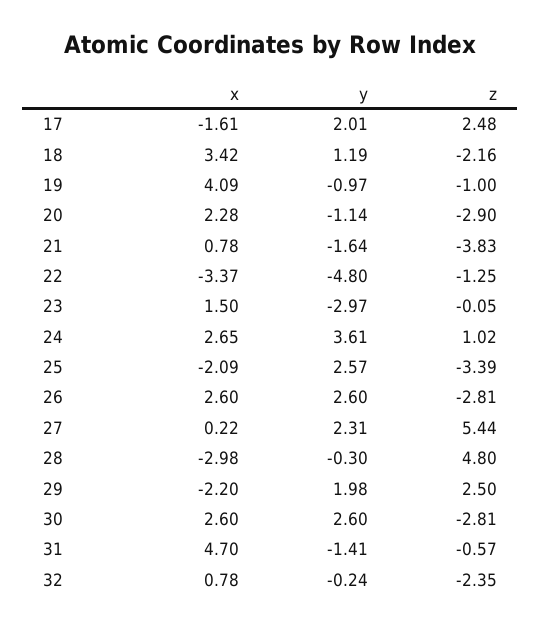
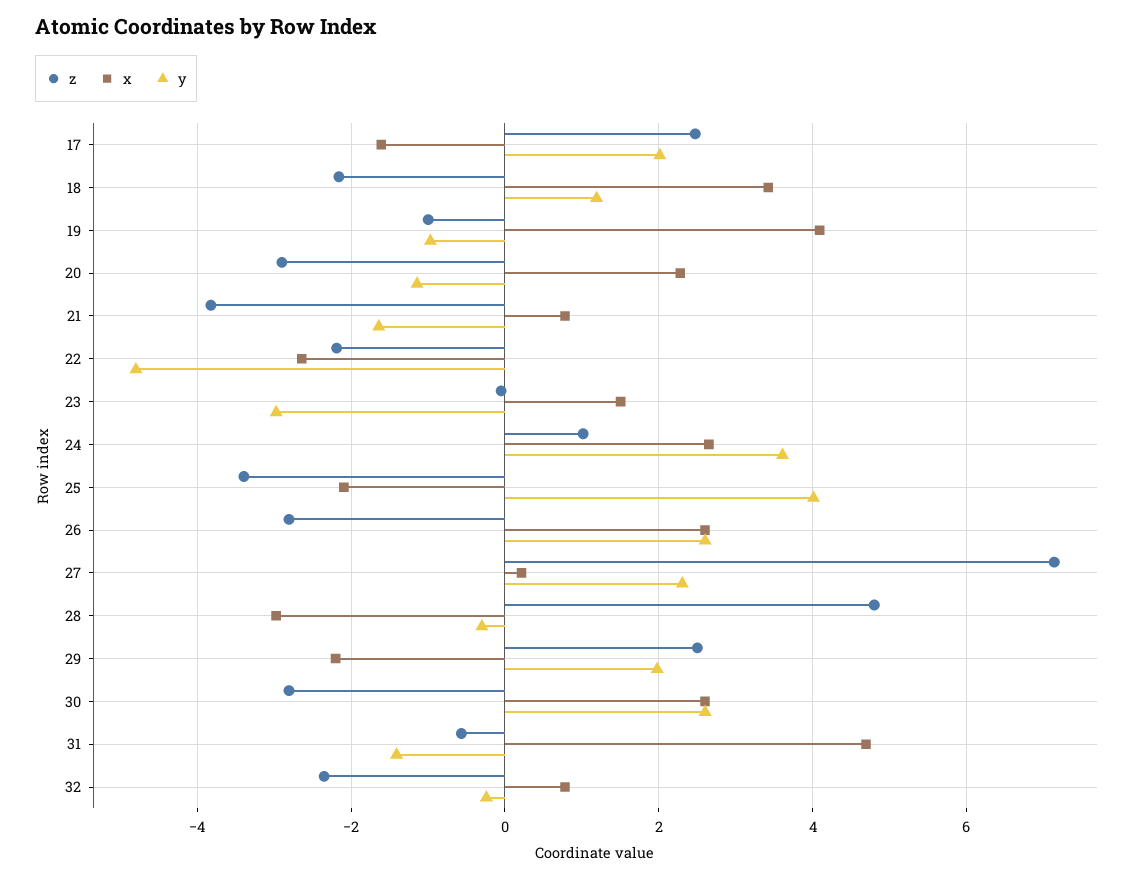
  {
    "x": {
      "17": -1.61,
      "18": 3.42,
      "19": 4.09,
      "20": 2.28,
      "21": 0.78,
-     "22": -3.37,
+     "22": -2.6,
      "23": 1.5,
      "24": 2.65,
      "25": -2.09,
      "26": 2.6,
      "27": 0.22,
      "28": -2.98,
      "29": -2.2,
      "30": 2.6,
      "31": 4.7,
      "32": 0.78
    },
    "y": {
      "17": 2.01,
      "18": 1.19,
      "19": -0.97,
      "20": -1.14,
      "21": -1.64,
      "22": -4.8,
      "23": -2.97,
      "24": 3.61,
-     "25": 2.57,
+     "25": 4,
      "26": 2.6,
      "27": 2.31,
      "28": -0.3,
      "29": 1.98,
      "30": 2.6,
      "31": -1.41,
      "32": -0.24
    },
    "z": {
      "17": 2.48,
      "18": -2.16,
      "19": -1,
      "20": -2.9,
      "21": -3.83,
-     "22": -1.25,
+     "22": -2.2,
      "23": -0.05,
      "24": 1.02,
      "25": -3.39,
      "26": -2.81,
-     "27": 5.44,
+     "27": 7.2,
      "28": 4.8,
      "29": 2.5,
      "30": -2.81,
      "31": -0.57,
      "32": -2.35
    }
  }

